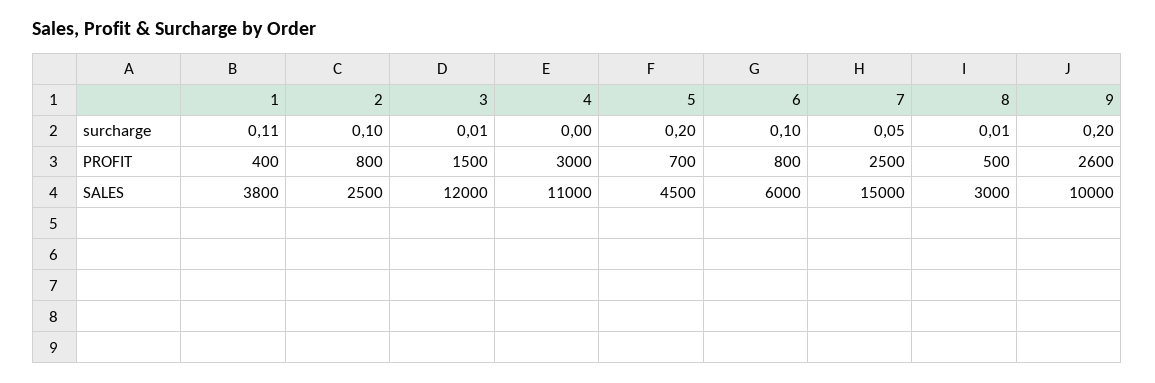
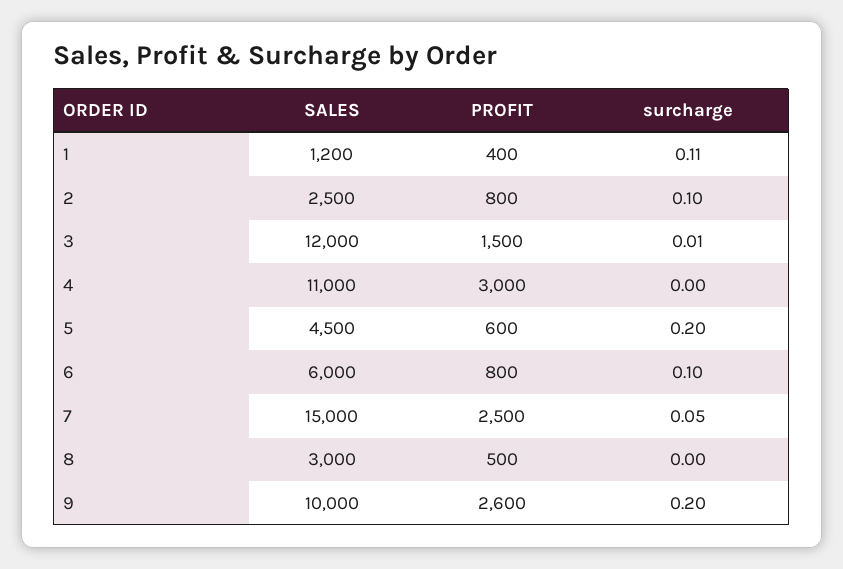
  {
    "1": {
      "surcharge": 0.11,
      "PROFIT": 400,
-     "SALES": 3800
+     "SALES": 1200
    },
    "2": {
      "surcharge": 0.1,
      "PROFIT": 800,
      "SALES": 2500
    },
    "3": {
      "surcharge": 0.01,
      "PROFIT": 1500,
      "SALES": 12000
    },
    "4": {
      "surcharge": 0,
      "PROFIT": 3000,
      "SALES": 11000
    },
    "5": {
      "surcharge": 0.2,
-     "PROFIT": 700,
+     "PROFIT": 600,
      "SALES": 4500
    },
    "6": {
      "surcharge": 0.1,
      "PROFIT": 800,
      "SALES": 6000
    },
    "7": {
      "surcharge": 0.05,
      "PROFIT": 2500,
      "SALES": 15000
    },
    "8": {
-     "surcharge": 0.01,
+     "surcharge": 0,
      "PROFIT": 500,
      "SALES": 3000
    },
    "9": {
      "surcharge": 0.2,
      "PROFIT": 2600,
      "SALES": 10000
    }
  }

